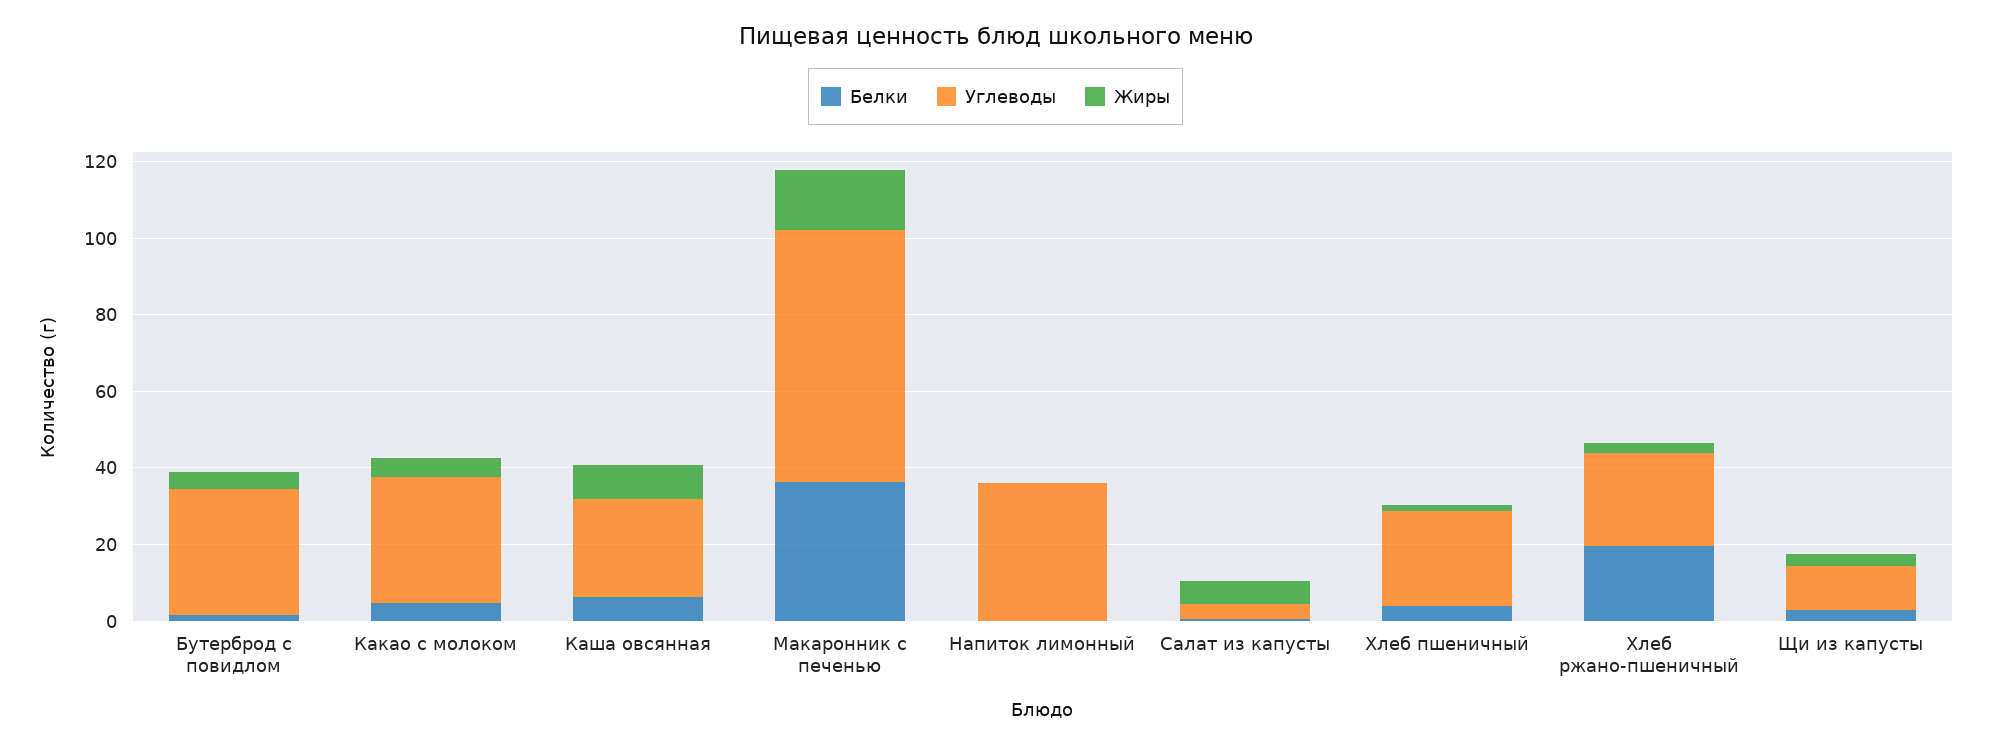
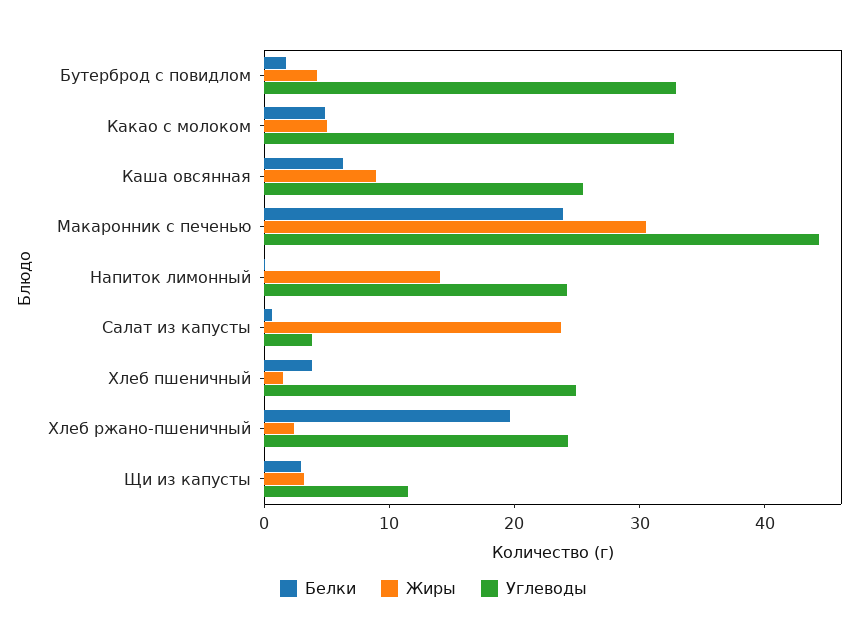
  {
    "Белки": {
      "Бутерброд с повидлом": 2,
      "Какао с молоком": 4,
      "Каша овсянная": 6,
-     "Макаронник с печенью": 35,
+     "Макаронник с печенью": 24,
      "Напиток лимонный": 0,
      "Салат из капусты": 0,
      "Хлеб пшеничный": 4,
      "Хлеб ржано-пшеничный": 20,
      "Щи из капусты": 2
    },
    "Углеводы": {
      "Бутерброд с повидлом": 32,
      "Какао с молоком": 32,
      "Каша овсянная": 26,
-     "Макаронник с печенью": 65,
+     "Макаронник с печенью": 44,
-     "Напиток лимонный": 35,
+     "Напиток лимонный": 24,
      "Салат из капусты": 4,
      "Хлеб пшеничный": 24,
      "Хлеб ржано-пшеничный": 24,
      "Щи из капусты": 12
    },
    "Жиры": {
      "Бутерброд с повидлом": 4,
      "Какао с молоком": 6,
      "Каша овсянная": 8,
-     "Макаронник с печенью": 15,
+     "Макаронник с печенью": 30,
-     "Напиток лимонный": 0,
+     "Напиток лимонный": 14,
-     "Салат из капусты": 5,
+     "Салат из капусты": 24,
      "Хлеб пшеничный": 2,
      "Хлеб ржано-пшеничный": 2,
      "Щи из капусты": 4
    }
  }

